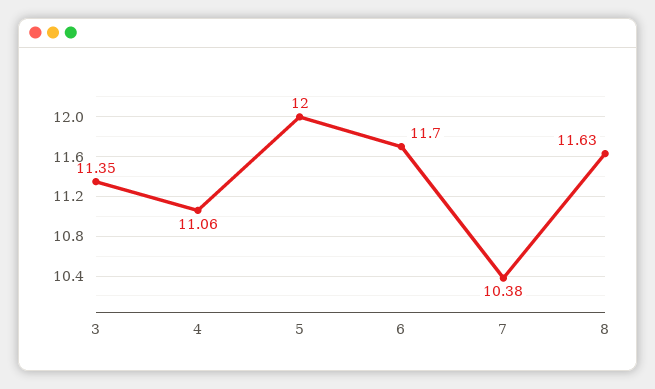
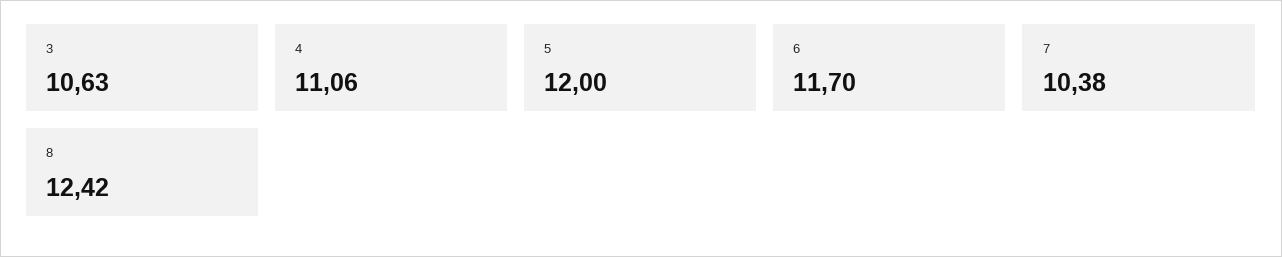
  {
-   "3": 11.35,
+   "3": 10.63,
    "4": 11.06,
    "5": 12,
    "6": 11.7,
    "7": 10.38,
-   "8": 11.63
+   "8": 12.42
  }

